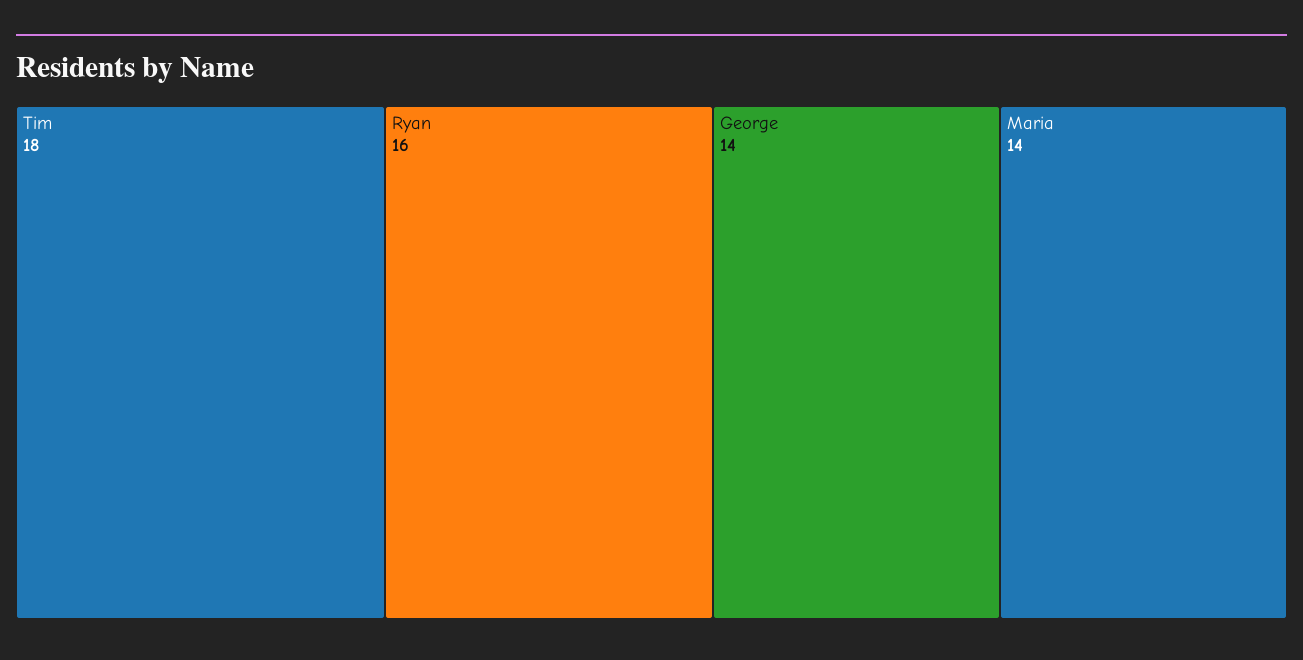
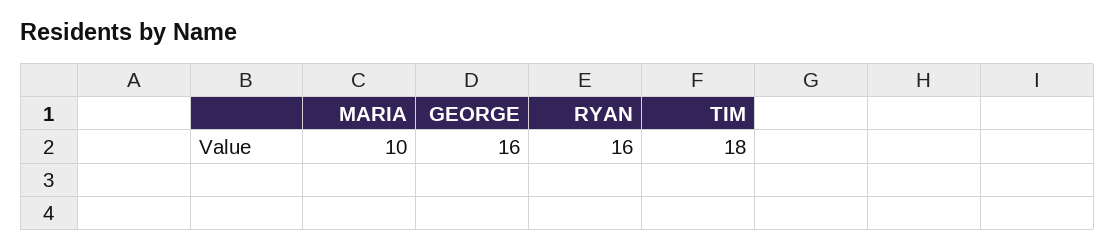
  {
    "Tim": 18,
    "Ryan": 16,
-   "George": 14,
+   "George": 16,
-   "Maria": 14
+   "Maria": 10
  }

